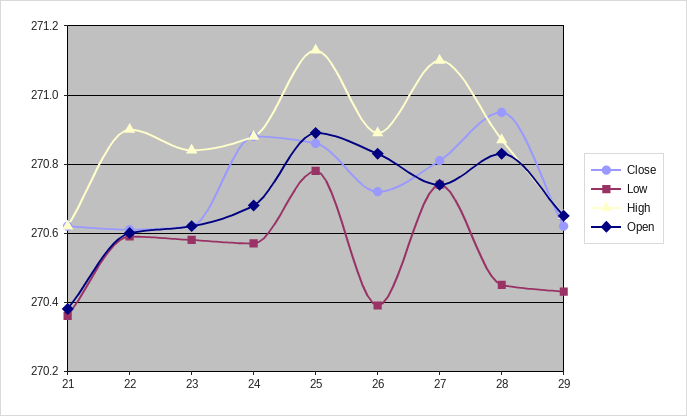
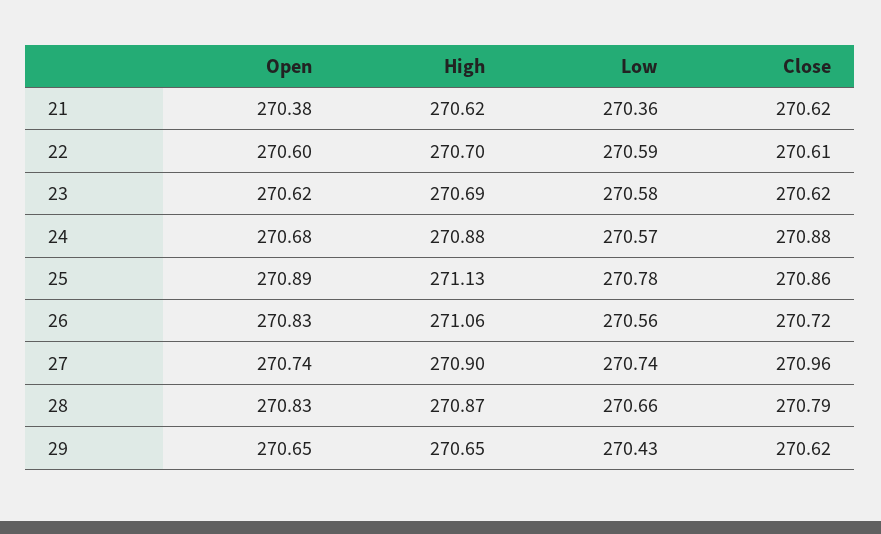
  {
    "Close": {
      "21": 270.62,
      "22": 270.61,
      "23": 270.62,
      "24": 270.88,
      "25": 270.86,
      "26": 270.72,
-     "27": 270.8,
+     "27": 270.96,
-     "28": 270.95,
+     "28": 270.79,
      "29": 270.62
    },
    "Low": {
      "21": 270.36,
      "22": 270.59,
      "23": 270.58,
      "24": 270.57,
      "25": 270.78,
-     "26": 270.4,
+     "26": 270.56,
      "27": 270.74,
-     "28": 270.45,
+     "28": 270.66,
      "29": 270.43
    },
    "High": {
      "21": 270.62,
-     "22": 270.9,
+     "22": 270.7,
-     "23": 270.85,
+     "23": 270.69,
      "24": 270.88,
      "25": 271.13,
-     "26": 270.9,
+     "26": 271.06,
-     "27": 271.1,
+     "27": 270.9,
      "28": 270.87,
      "29": 270.65
    },
    "Open": {
      "21": 270.38,
      "22": 270.6,
      "23": 270.62,
      "24": 270.68,
      "25": 270.89,
      "26": 270.83,
      "27": 270.74,
      "28": 270.83,
      "29": 270.65
    }
  }

